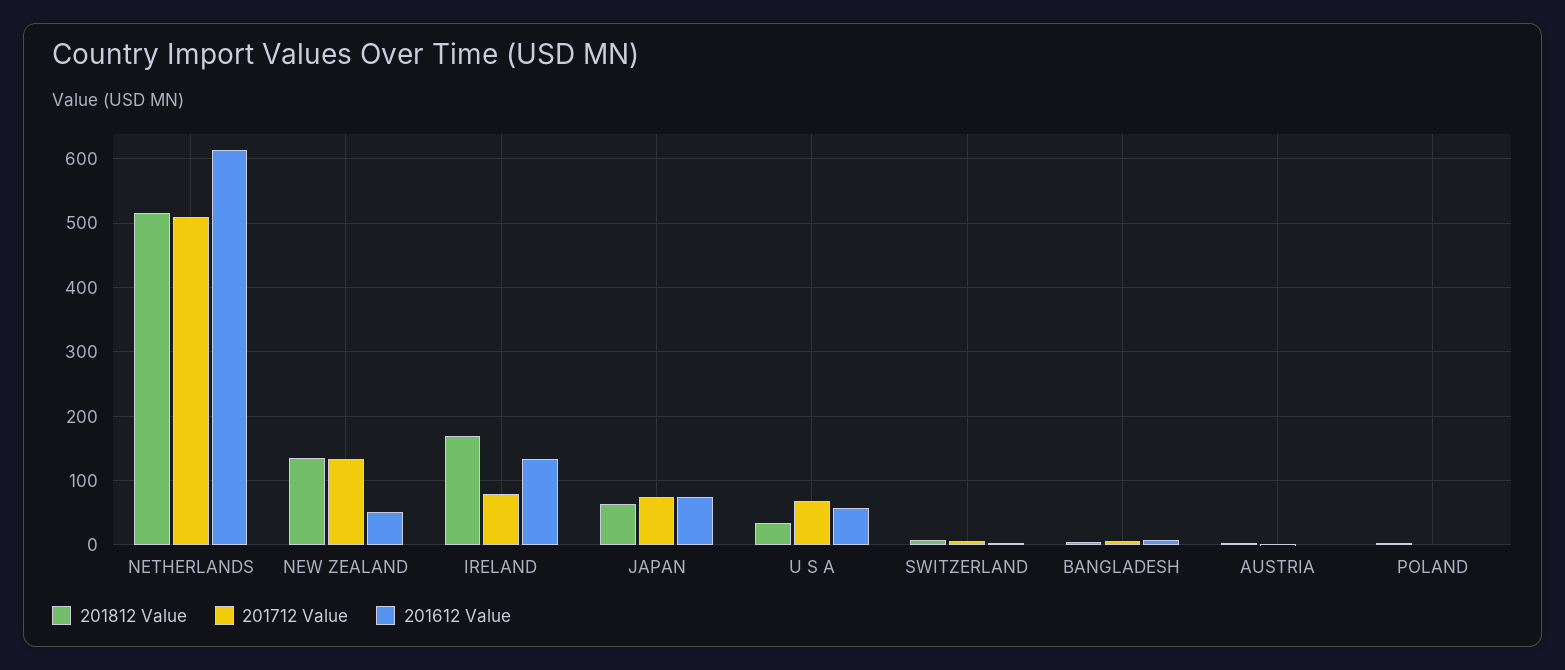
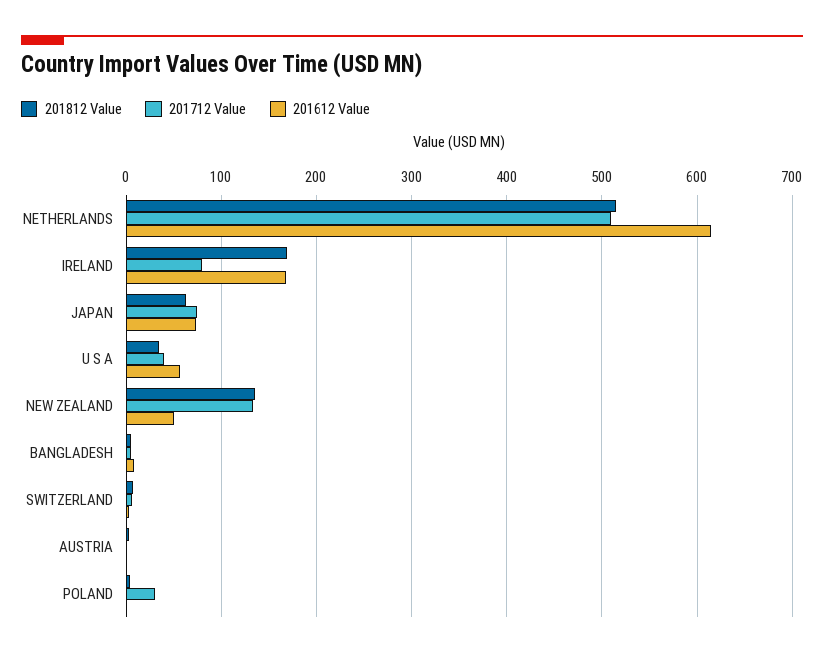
  {
    "201812 Value": {
      "NETHERLANDS": 520,
      "NEW ZEALAND": 140,
      "IRELAND": 170,
      "JAPAN": 60,
      "U S A": 30,
      "SWITZERLAND": 10,
      "BANGLADESH": 0,
      "AUSTRIA": 0,
      "POLAND": 0
    },
    "201712 Value": {
      "NETHERLANDS": 510,
      "NEW ZEALAND": 130,
      "IRELAND": 80,
      "JAPAN": 70,
-     "U S A": 70,
+     "U S A": 40,
      "SWITZERLAND": 10,
      "BANGLADESH": 10,
      "AUSTRIA": 0,
-     "POLAND": 0
+     "POLAND": 30
    },
    "201612 Value": {
      "NETHERLANDS": 610,
      "NEW ZEALAND": 50,
-     "IRELAND": 130,
+     "IRELAND": 170,
      "JAPAN": 70,
      "U S A": 60,
      "SWITZERLAND": 0,
      "BANGLADESH": 10,
      "AUSTRIA": 0,
      "POLAND": 0
    }
  }

